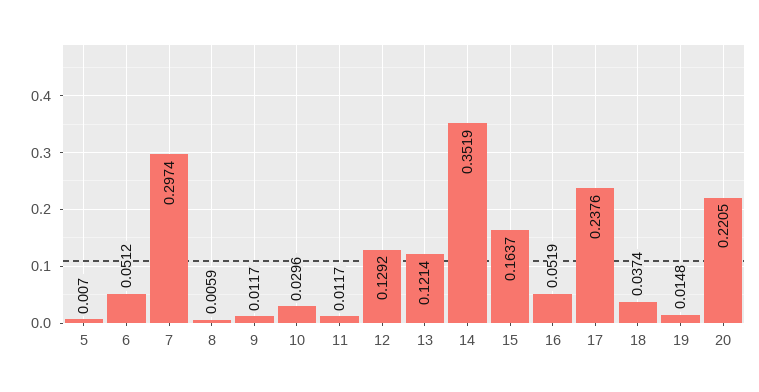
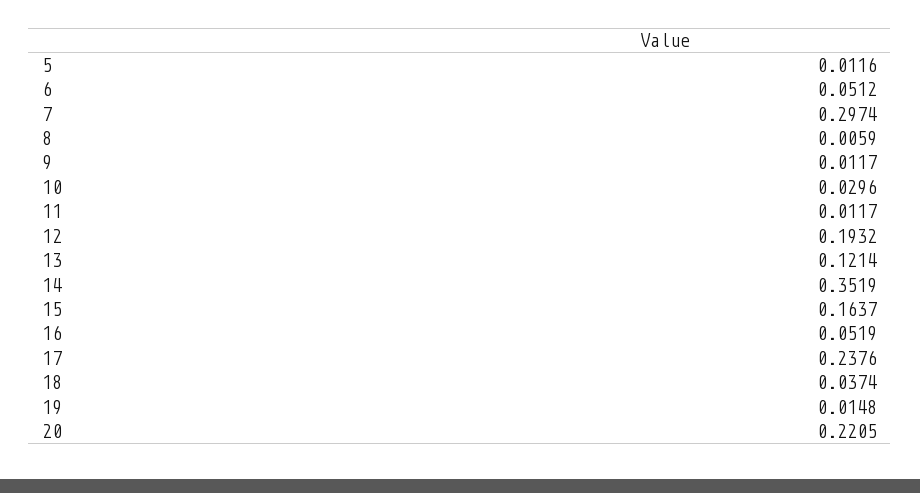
  {
-   "5": 0.007,
+   "5": 0.0116,
    "6": 0.0512,
    "7": 0.2974,
    "8": 0.0059,
    "9": 0.0117,
    "10": 0.0296,
    "11": 0.0117,
-   "12": 0.1292,
+   "12": 0.1932,
    "13": 0.1214,
    "14": 0.3519,
    "15": 0.1637,
    "16": 0.0519,
    "17": 0.2376,
    "18": 0.0374,
    "19": 0.0148,
    "20": 0.2205
  }

